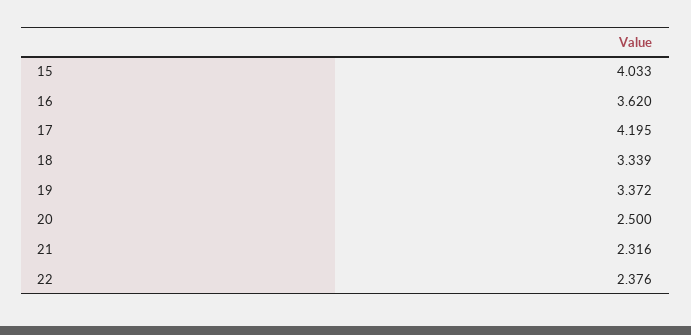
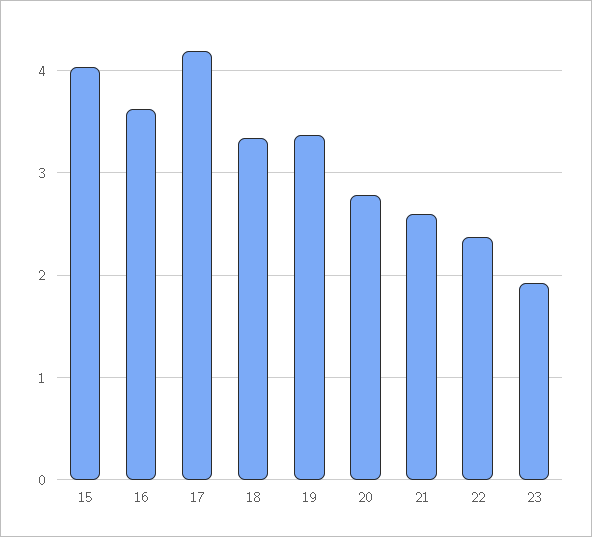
  {
    "15": 4.033,
    "16": 3.62,
    "17": 4.195,
    "18": 3.339,
    "19": 3.372,
-   "20": 2.5,
+   "20": 2.8,
-   "21": 2.316,
+   "21": 2.6,
-   "22": 2.376
+   "22": 2.376,
+   "23": 1.9
  }

